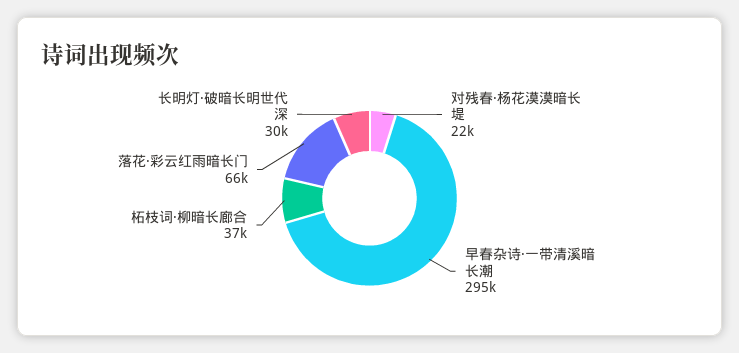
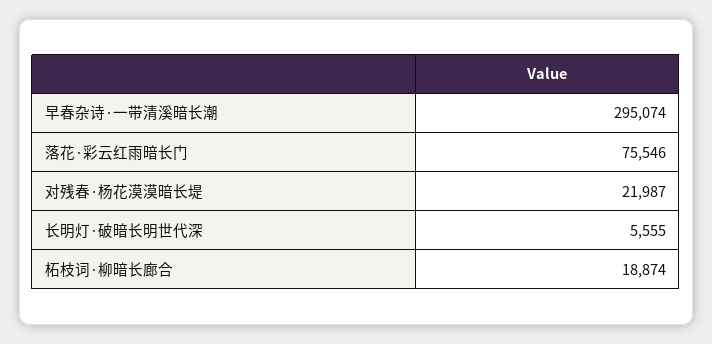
  {
    "对残春·杨花漠漠暗长堤": 21987,
    "早春杂诗·一带清溪暗长潮": 295074,
-   "柘枝词·柳暗长廊合": 37000,
+   "柘枝词·柳暗长廊合": 18874,
-   "落花·彩云红雨暗长门": 66000,
+   "落花·彩云红雨暗长门": 75546,
-   "长明灯·破暗长明世代深": 30000
+   "长明灯·破暗长明世代深": 5555
  }

